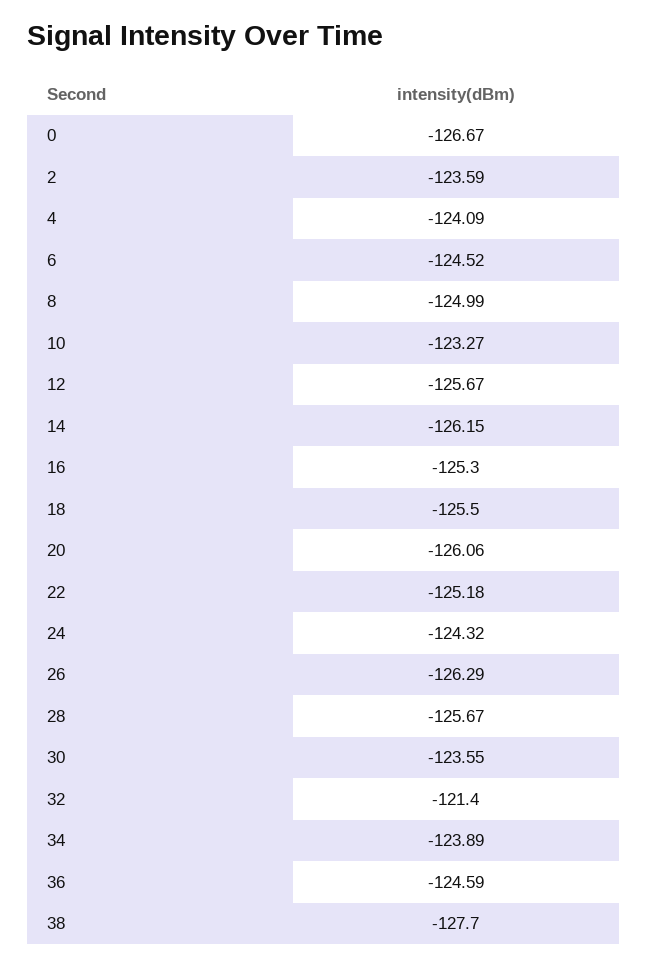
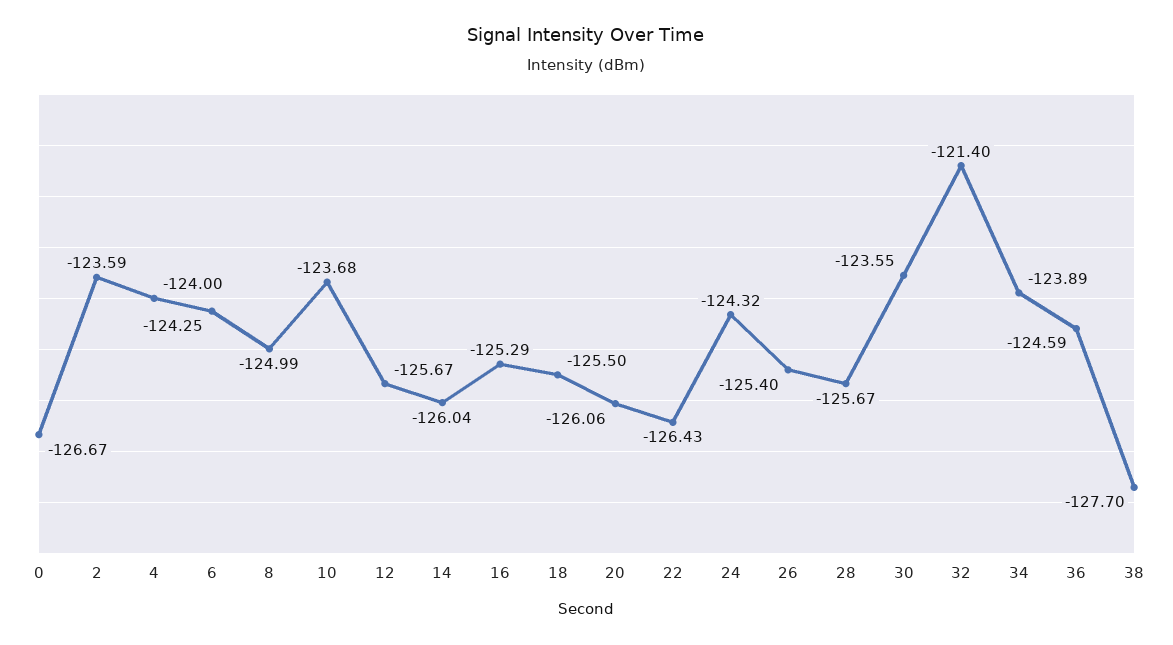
  {
    "0": -126.67,
    "2": -123.59,
-   "4": -124.09,
+   "4": -124,
-   "6": -124.52,
+   "6": -124.25,
    "8": -124.99,
-   "10": -123.27,
+   "10": -123.68,
    "12": -125.67,
-   "14": -126.15,
+   "14": -126.04,
-   "16": -125.3,
+   "16": -125.29,
    "18": -125.5,
    "20": -126.06,
-   "22": -125.18,
+   "22": -126.43,
    "24": -124.32,
-   "26": -126.29,
+   "26": -125.4,
    "28": -125.67,
    "30": -123.55,
    "32": -121.4,
    "34": -123.89,
    "36": -124.59,
    "38": -127.7
  }

